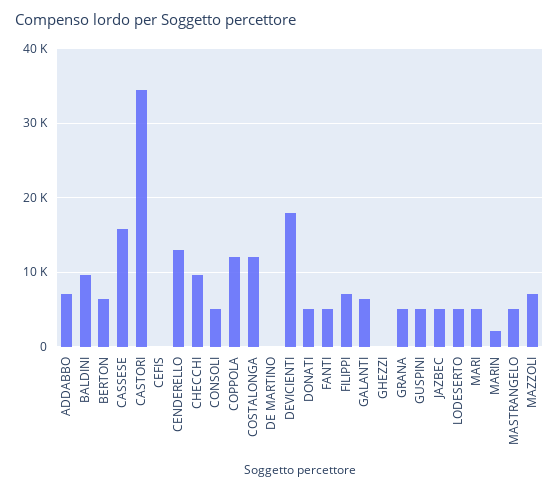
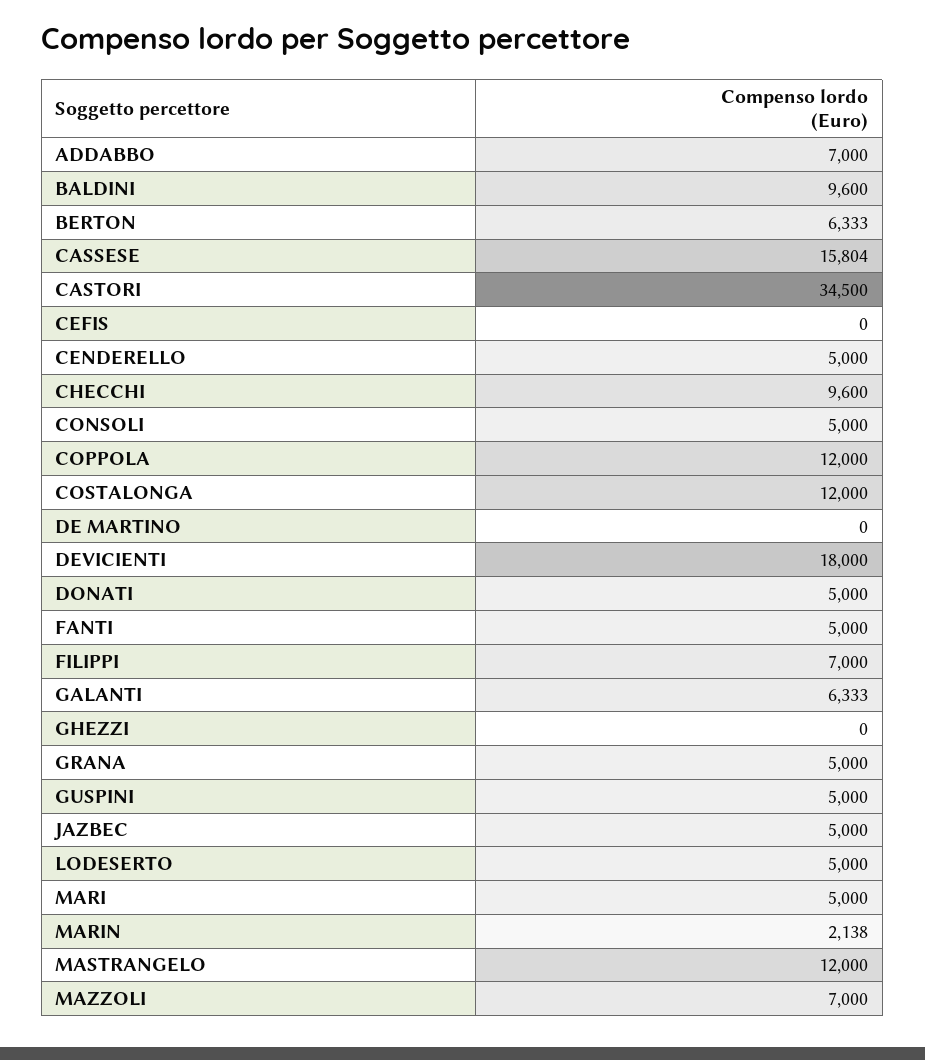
  {
    "ADDABBO": 7000,
    "BALDINI": 9600,
    "BERTON": 6333,
    "CASSESE": 15804,
    "CASTORI": 34500,
    "CEFIS": 0,
-   "CENDERELLO": 13000,
+   "CENDERELLO": 5000,
    "CHECCHI": 9600,
    "CONSOLI": 5000,
    "COPPOLA": 12000,
    "COSTALONGA": 12000,
    "DE MARTINO": 0,
    "DEVICIENTI": 18000,
    "DONATI": 5000,
    "FANTI": 5000,
    "FILIPPI": 7000,
    "GALANTI": 6333,
    "GHEZZI": 0,
    "GRANA": 5000,
    "GUSPINI": 5000,
    "JAZBEC": 5000,
    "LODESERTO": 5000,
    "MARI": 5000,
    "MARIN": 2138,
-   "MASTRANGELO": 5000,
+   "MASTRANGELO": 12000,
    "MAZZOLI": 7000
  }

